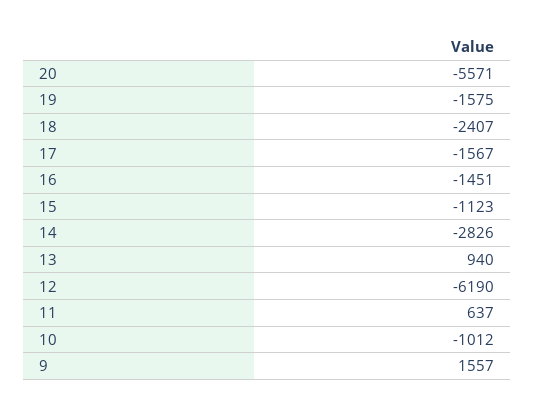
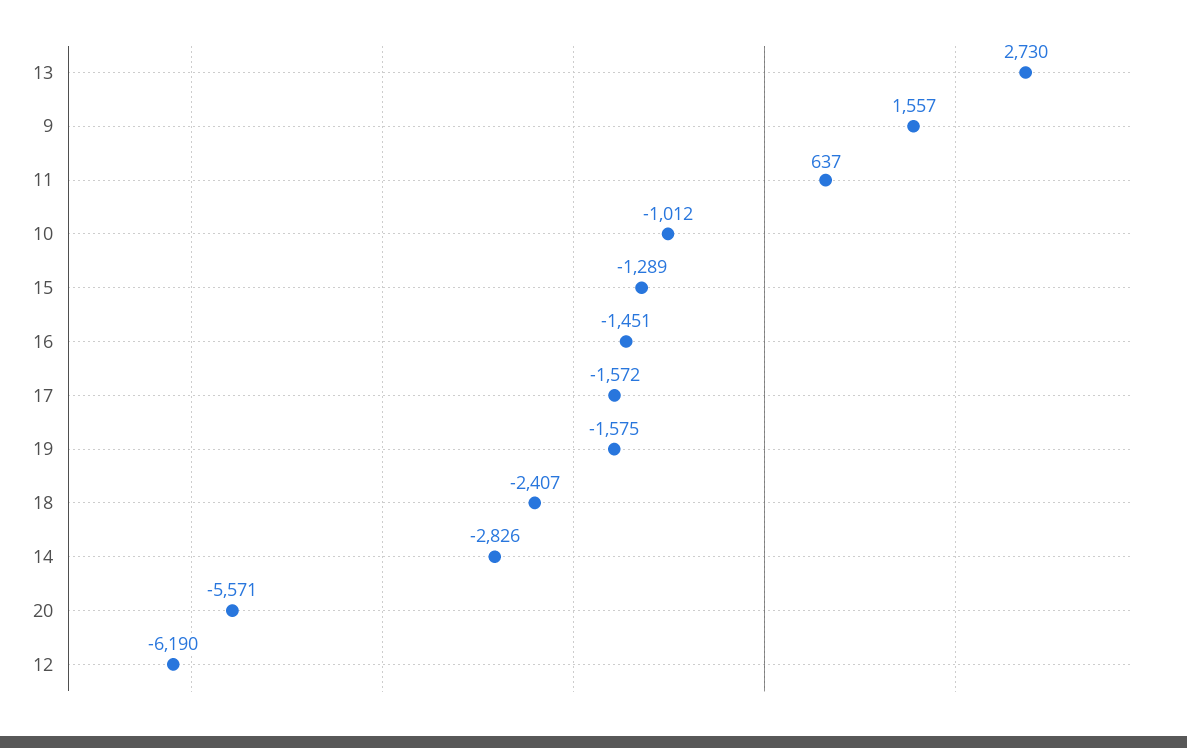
  {
    "20": -5571,
    "19": -1575,
    "18": -2407,
-   "17": -1567,
+   "17": -1572,
    "16": -1451,
-   "15": -1123,
+   "15": -1289,
    "14": -2826,
-   "13": 940,
+   "13": 2730,
    "12": -6190,
    "11": 637,
    "10": -1012,
    "9": 1557
  }

